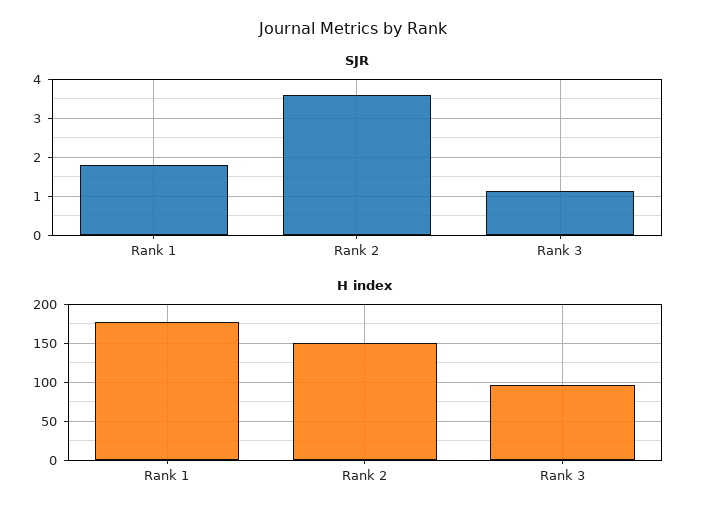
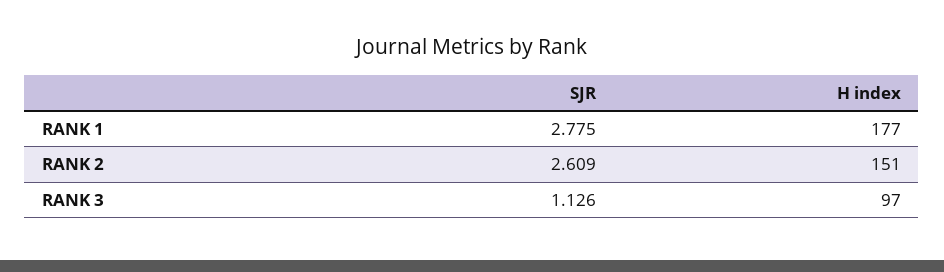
  {
    "SJR": {
-     "Rank 1": 1.8,
+     "Rank 1": 2.775,
-     "Rank 2": 3.6,
+     "Rank 2": 2.609,
      "Rank 3": 1.126
    },
    "H index": {
      "Rank 1": 177,
      "Rank 2": 151,
      "Rank 3": 97
    }
  }

